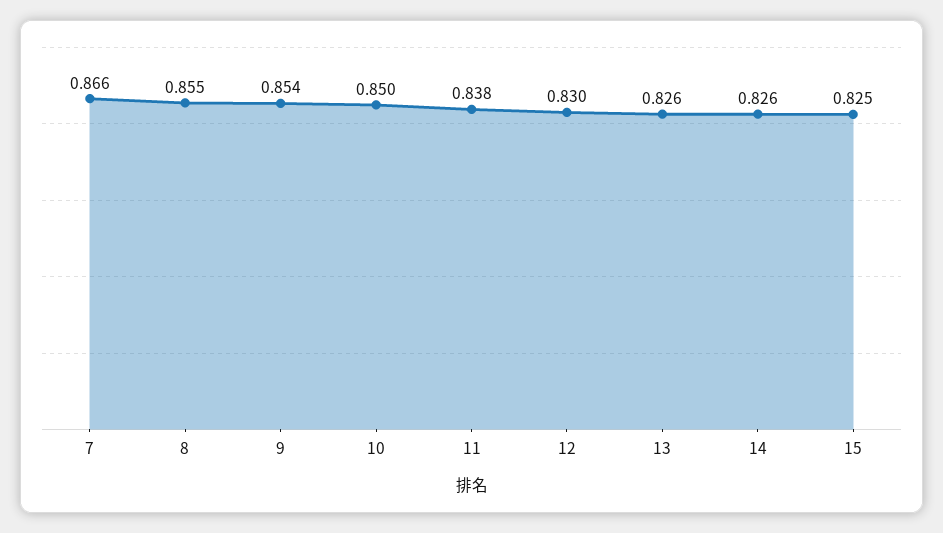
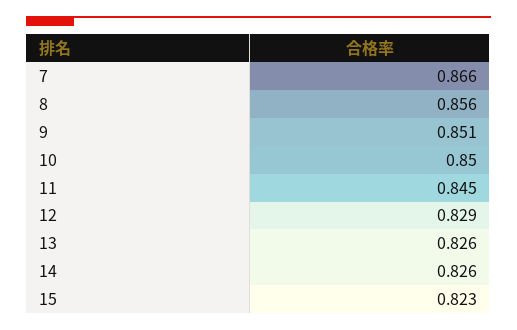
  {
    "7": 0.866,
-   "8": 0.855,
+   "8": 0.856,
-   "9": 0.854,
+   "9": 0.851,
    "10": 0.85,
-   "11": 0.838,
+   "11": 0.845,
-   "12": 0.83,
+   "12": 0.829,
    "13": 0.826,
    "14": 0.826,
-   "15": 0.825
+   "15": 0.823
  }

